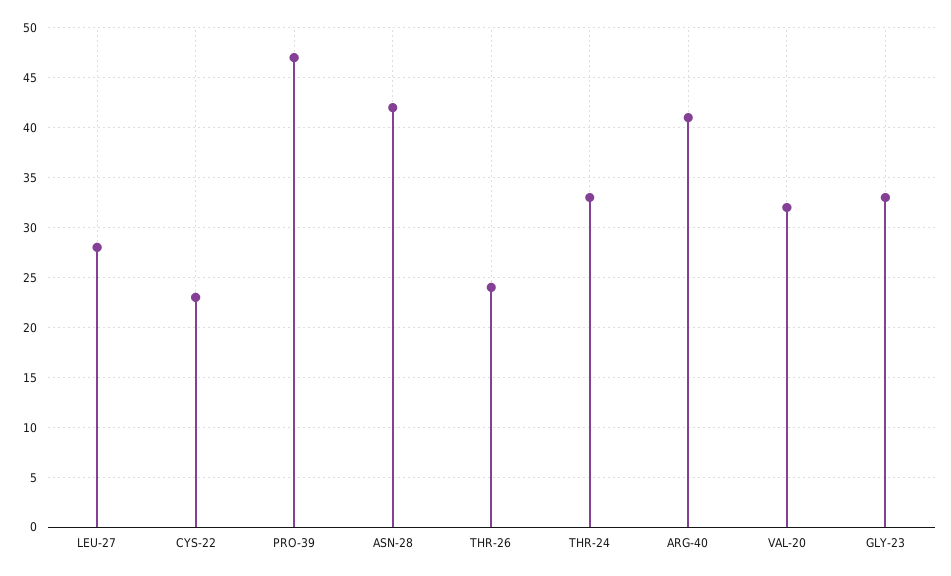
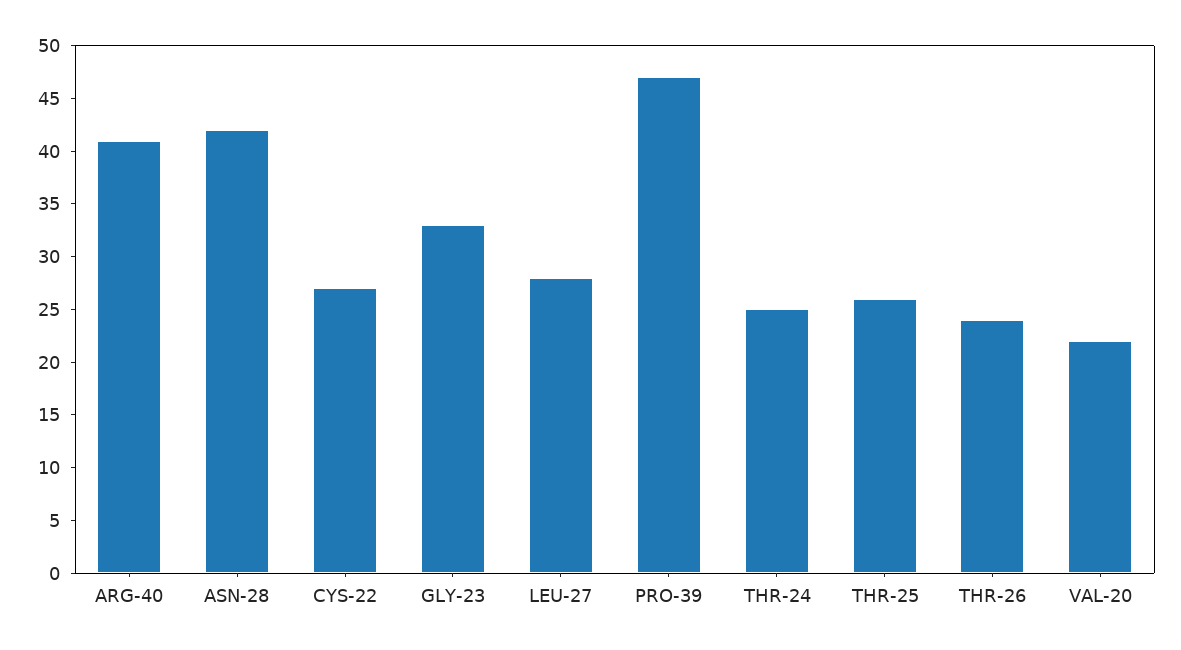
  {
    "LEU-27": 28,
-   "CYS-22": 23,
+   "CYS-22": 27,
    "PRO-39": 47,
    "ASN-28": 42,
    "THR-26": 24,
-   "THR-24": 33,
+   "THR-24": 25,
    "ARG-40": 41,
-   "VAL-20": 32,
+   "VAL-20": 22,
-   "GLY-23": 33
+   "GLY-23": 33,
+   "THR-25": 26
  }

